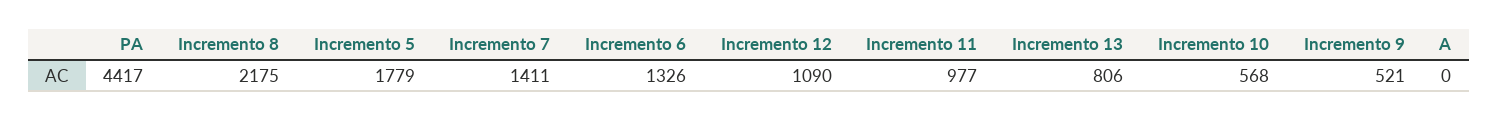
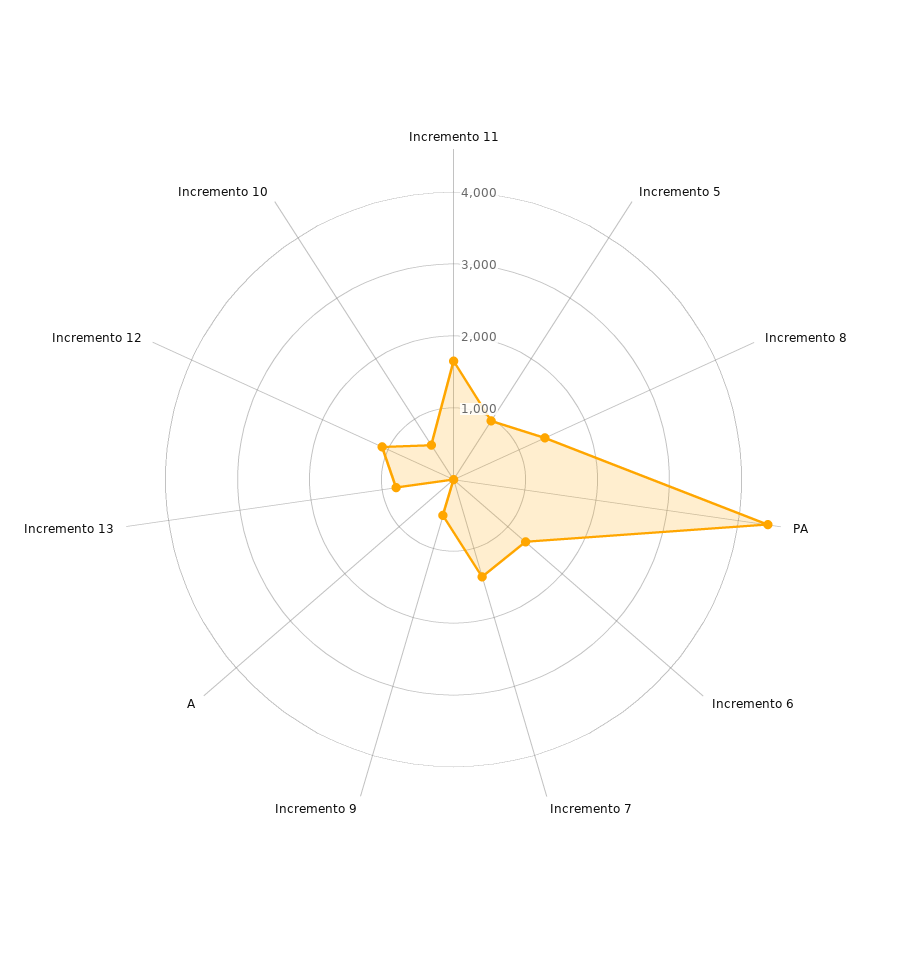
  {
    "PA": 4417,
-   "Incremento 8": 2175,
+   "Incremento 8": 1400,
-   "Incremento 5": 1779,
+   "Incremento 5": 1000,
    "Incremento 7": 1411,
    "Incremento 6": 1326,
    "Incremento 12": 1090,
-   "Incremento 11": 977,
+   "Incremento 11": 1600,
    "Incremento 13": 806,
    "Incremento 10": 568,
    "Incremento 9": 521,
    "A": 0
  }

